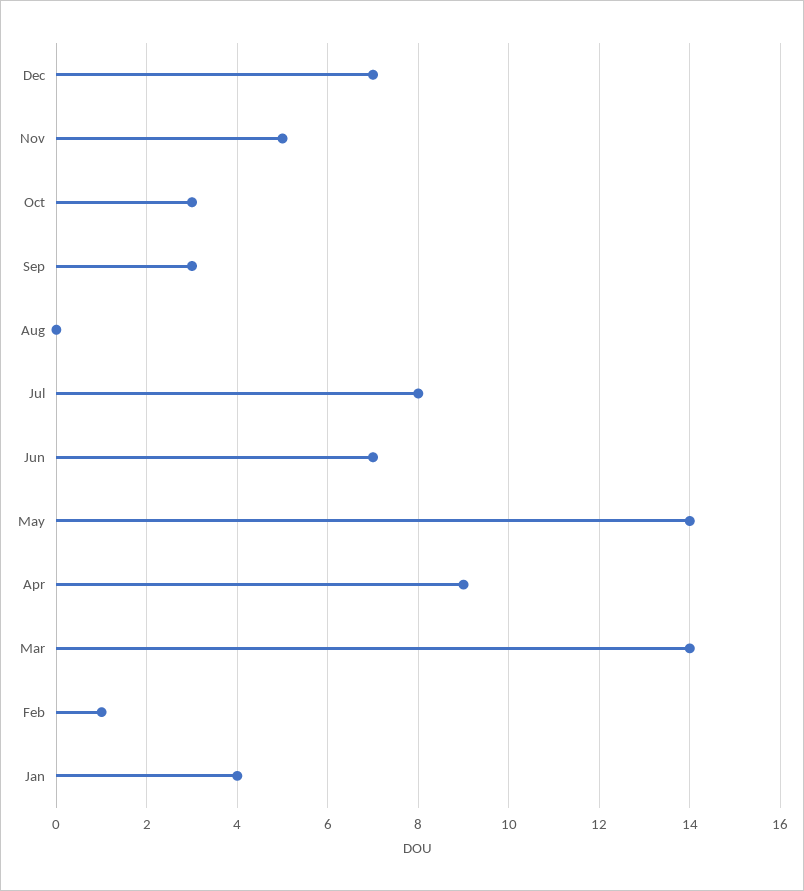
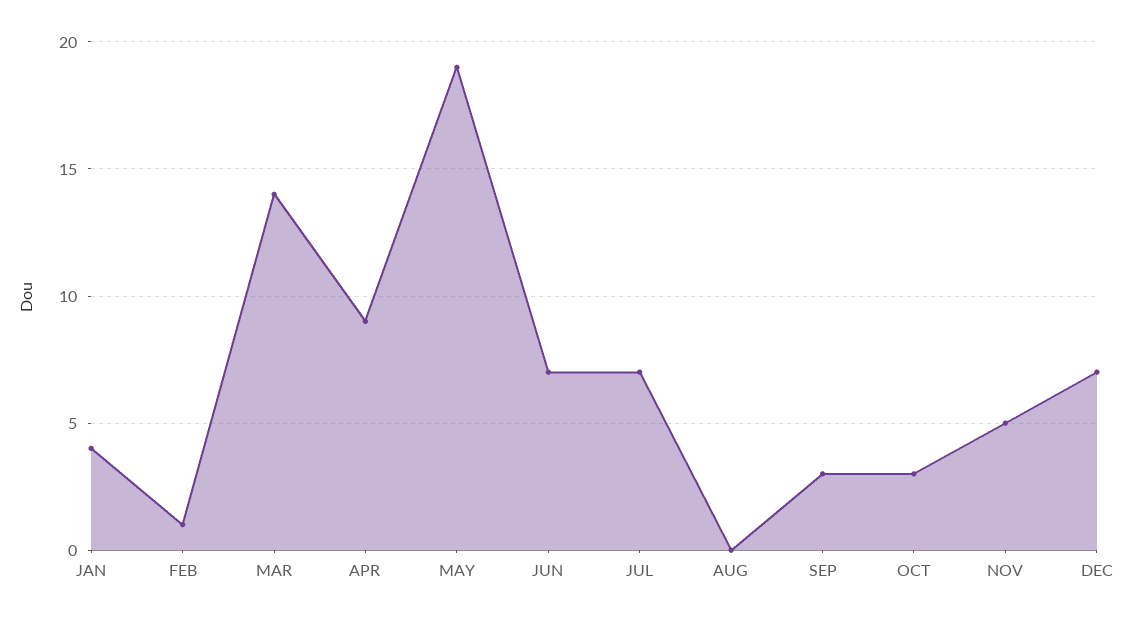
  {
    "Dec": 7,
    "Nov": 5,
    "Oct": 3,
    "Sep": 3,
    "Aug": 0,
-   "Jul": 8,
+   "Jul": 7,
    "Jun": 7,
-   "May": 14,
+   "May": 19,
    "Apr": 9,
    "Mar": 14,
    "Feb": 1,
    "Jan": 4
  }

